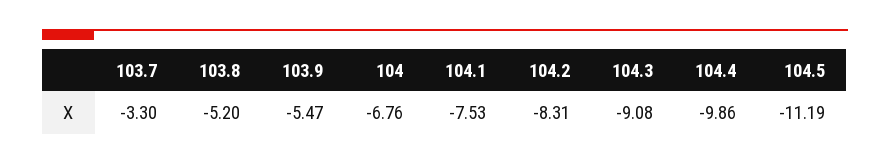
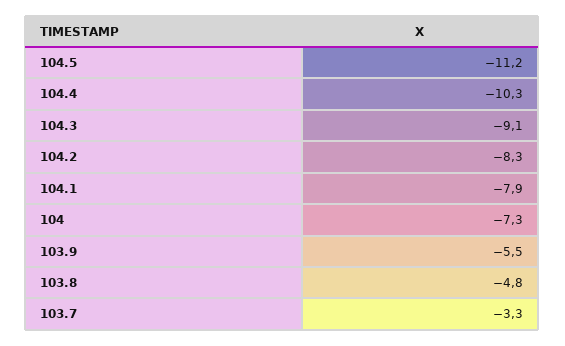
  {
    "103.7": -3.3,
-   "103.8": -5.2,
+   "103.8": -4.8,
    "103.9": -5.47,
-   "104": -6.76,
+   "104": -7.3,
-   "104.1": -7.53,
+   "104.1": -7.9,
    "104.2": -8.31,
    "104.3": -9.08,
-   "104.4": -9.86,
+   "104.4": -10.3,
    "104.5": -11.19
  }

